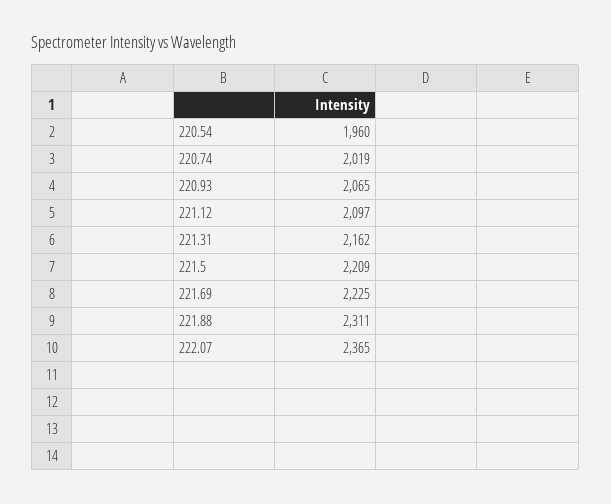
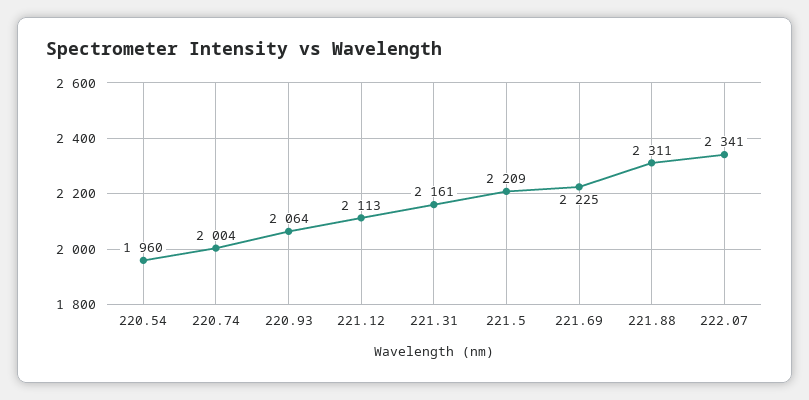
  {
    "220.54": 1960,
-   "220.74": 2019,
+   "220.74": 2004,
-   "220.93": 2065,
+   "220.93": 2064,
-   "221.12": 2097,
+   "221.12": 2113,
-   "221.31": 2162,
+   "221.31": 2161,
    "221.5": 2209,
    "221.69": 2225,
    "221.88": 2311,
-   "222.07": 2365
+   "222.07": 2341
  }

